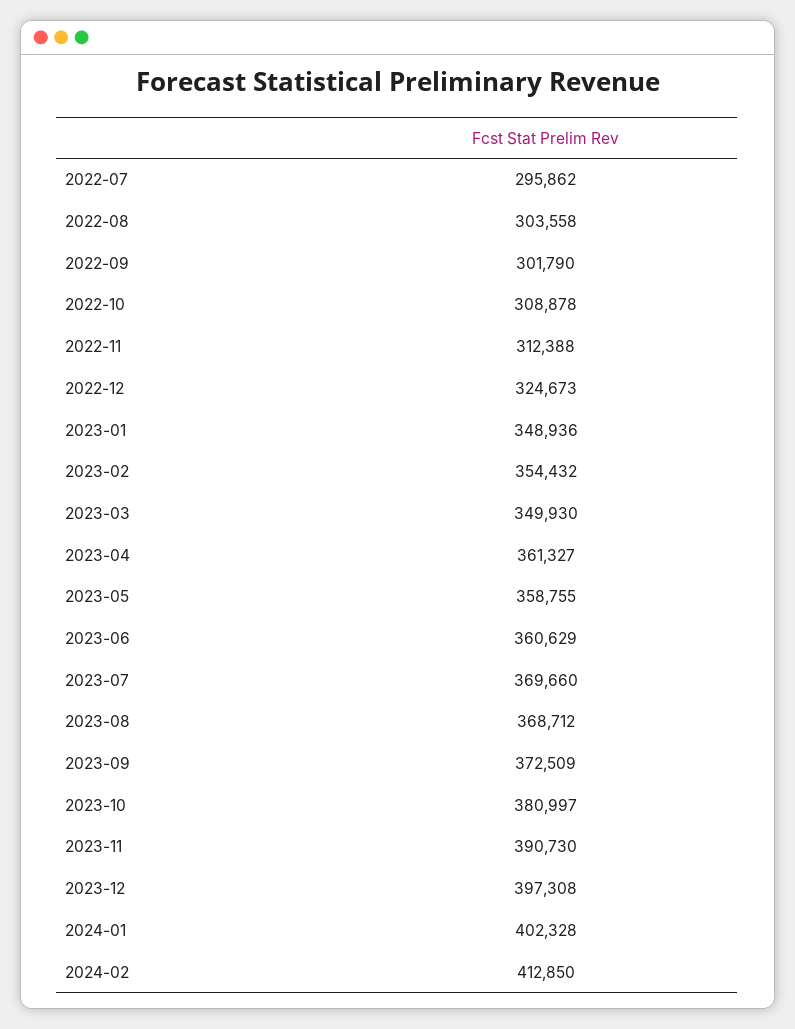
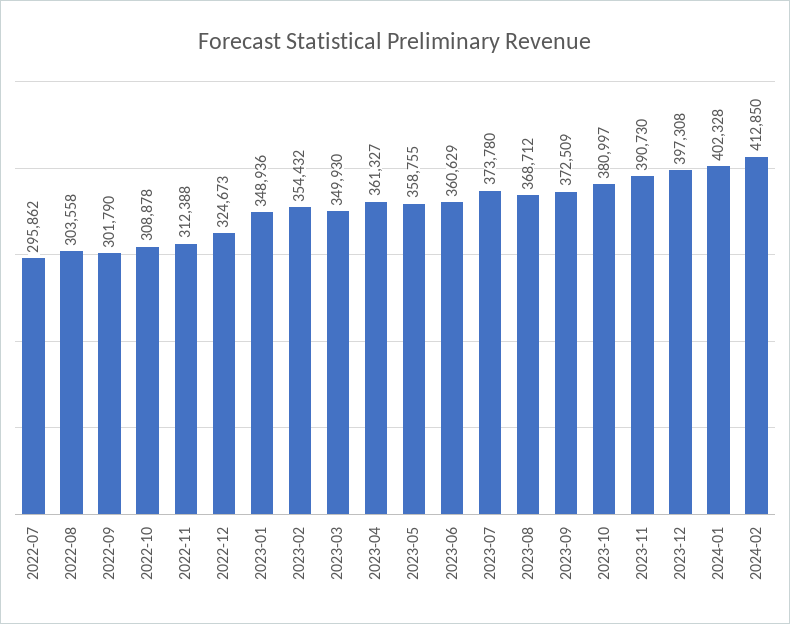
  {
    "2022-07": 295862,
    "2022-08": 303558,
    "2022-09": 301790,
    "2022-10": 308878,
    "2022-11": 312388,
    "2022-12": 324673,
    "2023-01": 348936,
    "2023-02": 354432,
    "2023-03": 349930,
    "2023-04": 361327,
    "2023-05": 358755,
    "2023-06": 360629,
-   "2023-07": 369660,
+   "2023-07": 373780,
    "2023-08": 368712,
    "2023-09": 372509,
    "2023-10": 380997,
    "2023-11": 390730,
    "2023-12": 397308,
    "2024-01": 402328,
    "2024-02": 412850
  }

